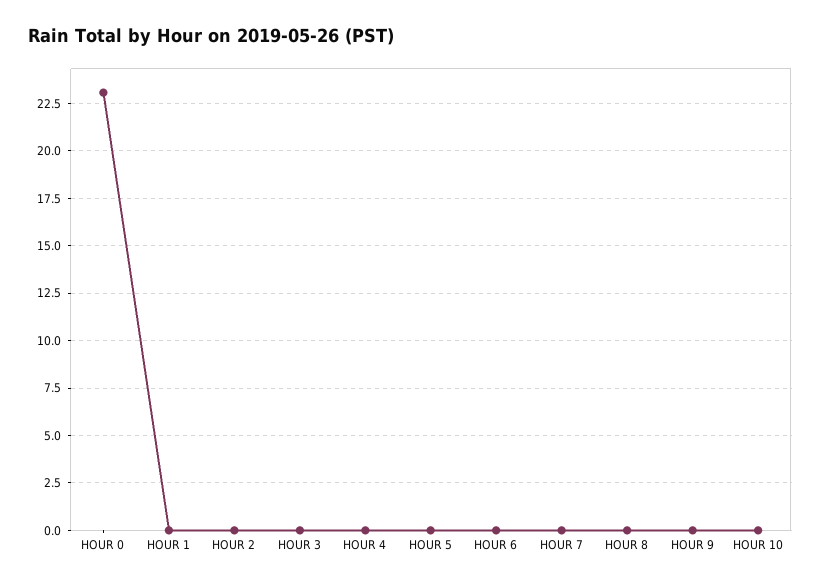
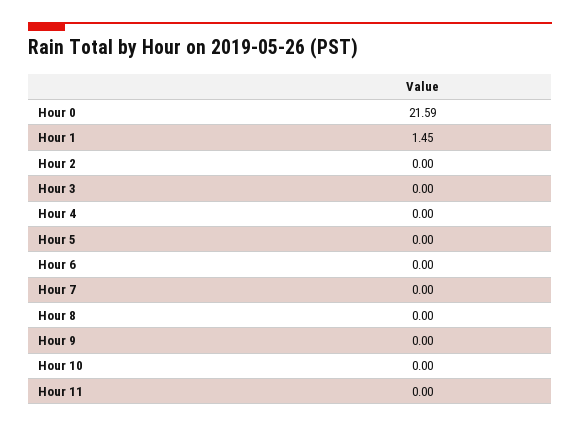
  {
-   "HOUR 0": 23,
+   "HOUR 0": 21.59,
-   "HOUR 1": 0,
+   "HOUR 1": 1.45,
    "HOUR 2": 0,
    "HOUR 3": 0,
    "HOUR 4": 0,
    "HOUR 5": 0,
    "HOUR 6": 0,
    "HOUR 7": 0,
    "HOUR 8": 0,
    "HOUR 9": 0,
-   "HOUR 10": 0
+   "HOUR 10": 0,
+   "Hour 11": 0
  }

